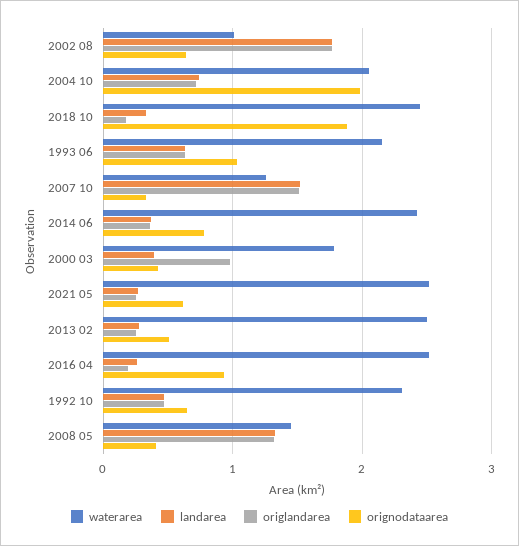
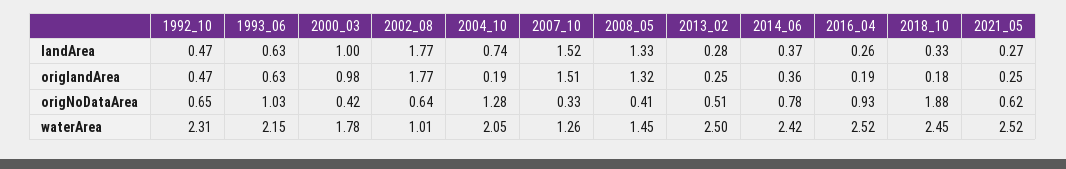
  {
    "waterarea": {
      "2002 08": 1.01,
      "2004 10": 2.05,
      "2018 10": 2.45,
      "1993 06": 2.15,
      "2007 10": 1.26,
      "2014 06": 2.42,
      "2000 03": 1.78,
      "2021 05": 2.52,
      "2013 02": 2.5,
      "2016 04": 2.52,
      "1992 10": 2.31,
      "2008 05": 1.45
    },
    "landarea": {
      "2002 08": 1.77,
      "2004 10": 0.74,
      "2018 10": 0.33,
      "1993 06": 0.63,
      "2007 10": 1.52,
      "2014 06": 0.37,
-     "2000 03": 0.4,
+     "2000 03": 1,
      "2021 05": 0.27,
      "2013 02": 0.28,
      "2016 04": 0.26,
      "1992 10": 0.47,
      "2008 05": 1.33
    },
    "origlandarea": {
      "2002 08": 1.77,
-     "2004 10": 0.7,
+     "2004 10": 0.19,
      "2018 10": 0.18,
      "1993 06": 0.63,
      "2007 10": 1.51,
      "2014 06": 0.36,
      "2000 03": 0.98,
      "2021 05": 0.25,
      "2013 02": 0.25,
      "2016 04": 0.19,
      "1992 10": 0.47,
      "2008 05": 1.32
    },
    "orignodataarea": {
      "2002 08": 0.64,
-     "2004 10": 2,
+     "2004 10": 1.28,
      "2018 10": 1.88,
      "1993 06": 1.03,
      "2007 10": 0.33,
      "2014 06": 0.78,
      "2000 03": 0.42,
      "2021 05": 0.62,
      "2013 02": 0.51,
      "2016 04": 0.93,
      "1992 10": 0.65,
      "2008 05": 0.41
    }
  }

